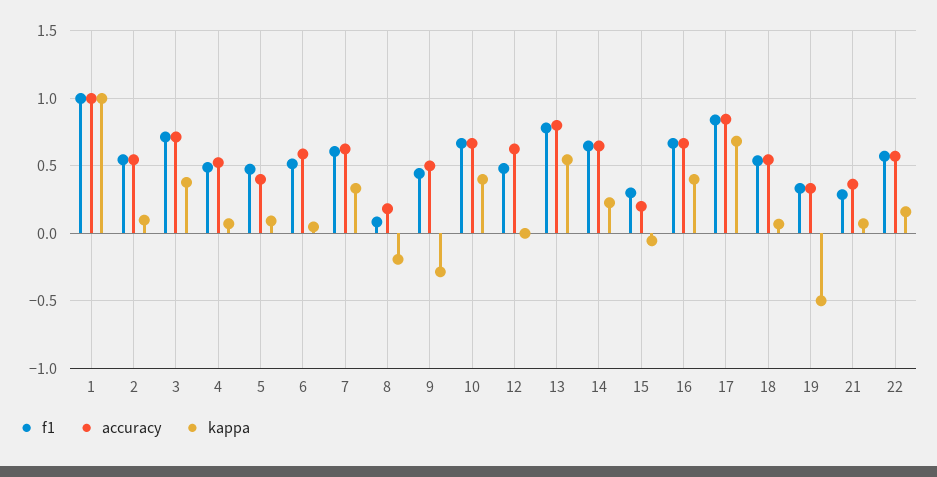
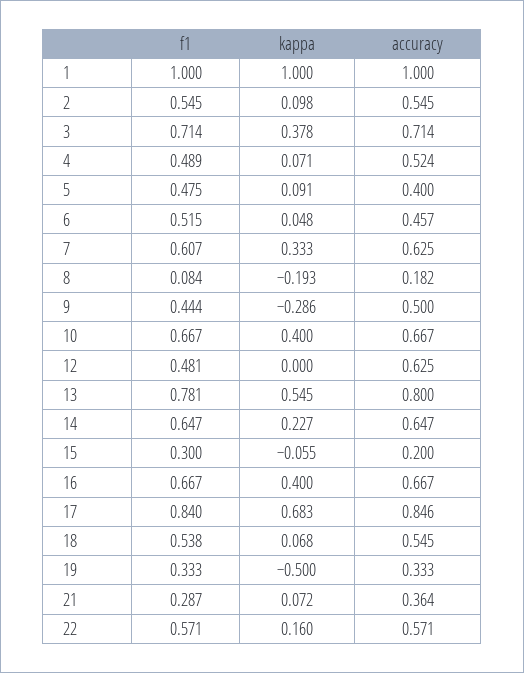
  {
    "f1": {
      "1": 1,
      "2": 0.545,
      "3": 0.714,
      "4": 0.489,
      "5": 0.475,
      "6": 0.515,
      "7": 0.607,
      "8": 0.084,
      "9": 0.444,
      "10": 0.667,
      "12": 0.481,
      "13": 0.781,
      "14": 0.647,
      "15": 0.3,
      "16": 0.667,
      "17": 0.84,
      "18": 0.538,
      "19": 0.333,
      "21": 0.287,
      "22": 0.571
    },
    "accuracy": {
      "1": 1,
      "2": 0.545,
      "3": 0.714,
      "4": 0.524,
      "5": 0.4,
-     "6": 0.6,
+     "6": 0.457,
      "7": 0.625,
      "8": 0.182,
      "9": 0.5,
      "10": 0.667,
      "12": 0.625,
      "13": 0.8,
      "14": 0.647,
      "15": 0.2,
      "16": 0.667,
      "17": 0.846,
      "18": 0.545,
      "19": 0.333,
      "21": 0.364,
      "22": 0.571
    },
    "kappa": {
      "1": 1,
      "2": 0.098,
      "3": 0.378,
      "4": 0.071,
      "5": 0.091,
      "6": 0.048,
      "7": 0.333,
      "8": -0.193,
      "9": -0.286,
      "10": 0.4,
      "12": 0,
      "13": 0.545,
      "14": 0.227,
      "15": -0.055,
      "16": 0.4,
      "17": 0.683,
      "18": 0.068,
      "19": -0.5,
      "21": 0.072,
      "22": 0.16
    }
  }

